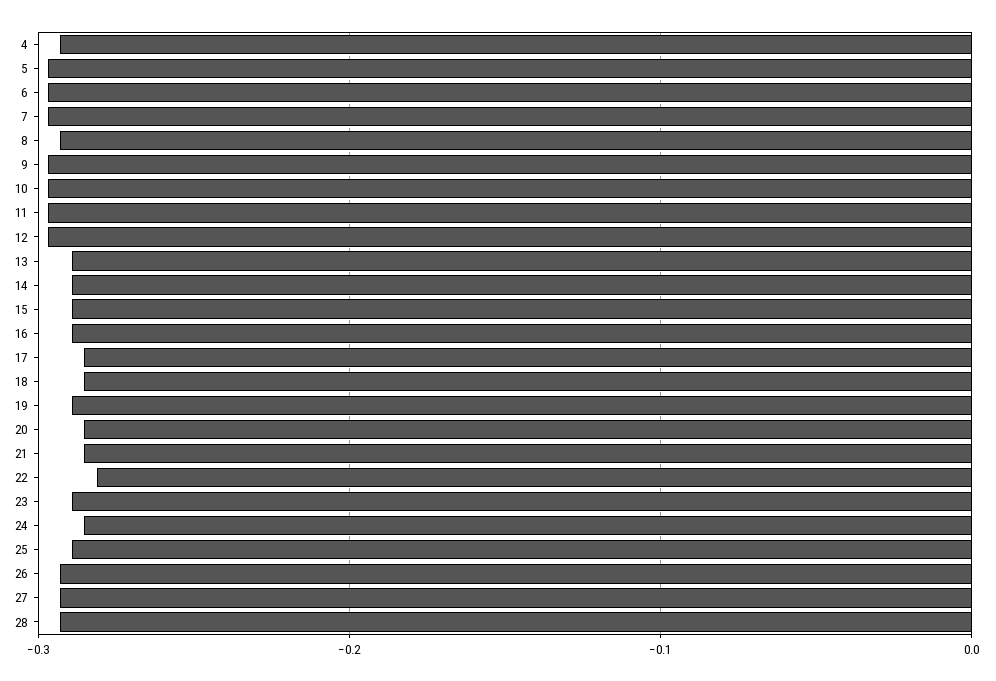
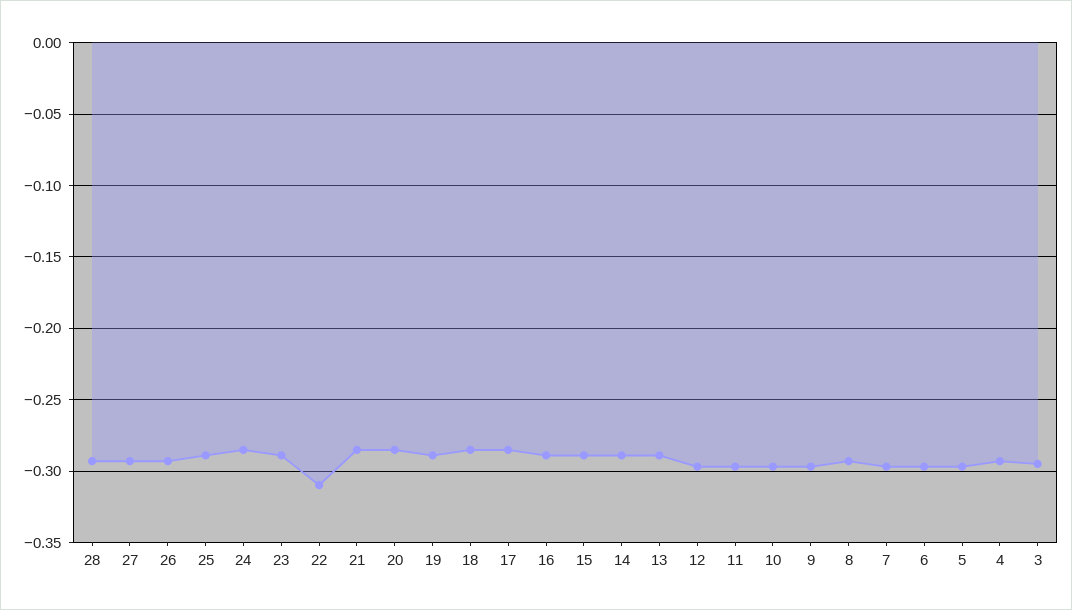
  {
    "4": -0.295,
    "5": -0.295,
    "6": -0.295,
    "7": -0.295,
    "8": -0.295,
    "9": -0.295,
    "10": -0.295,
    "11": -0.295,
    "12": -0.295,
    "13": -0.29,
    "14": -0.29,
    "15": -0.29,
    "16": -0.29,
    "17": -0.285,
    "18": -0.285,
    "19": -0.29,
    "20": -0.285,
    "21": -0.285,
-   "22": -0.28,
+   "22": -0.31,
    "23": -0.29,
    "24": -0.285,
    "25": -0.29,
    "26": -0.295,
    "27": -0.295,
-   "28": -0.295
+   "28": -0.295,
+   "3": -0.295
  }

